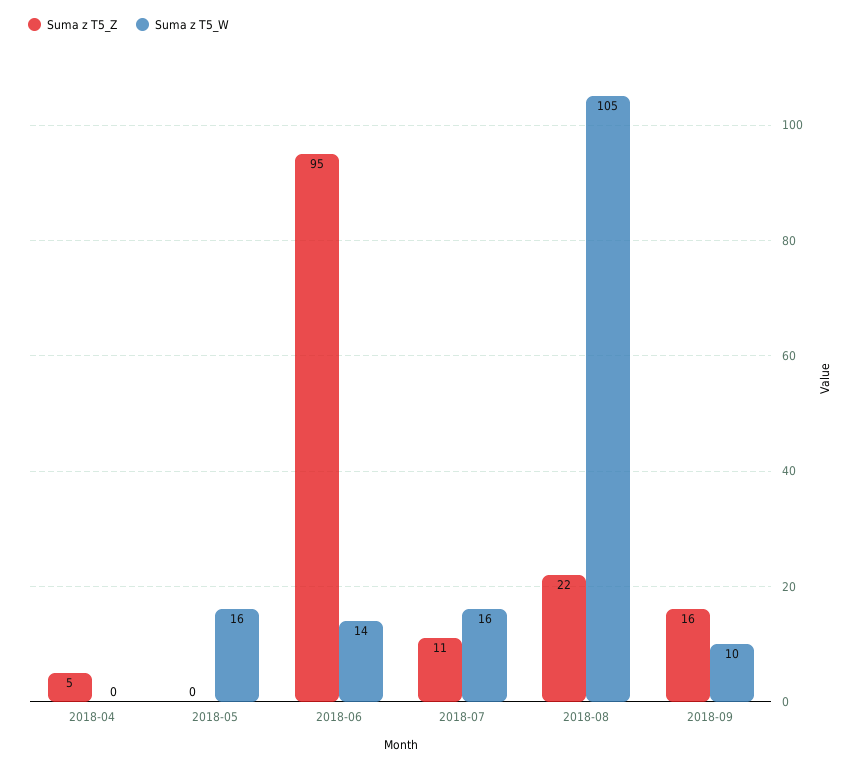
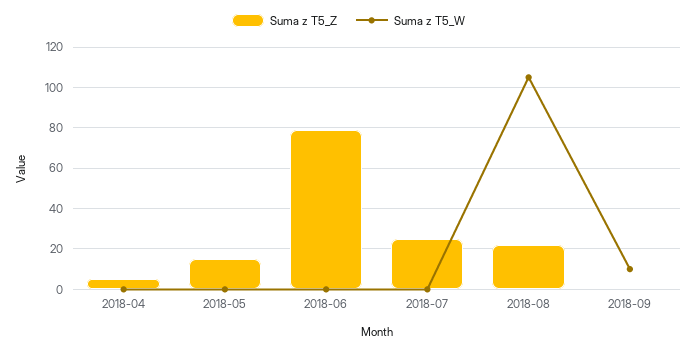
  {
    "Suma z T5_Z": {
      "2018-04": 5,
-     "2018-05": 0,
+     "2018-05": 15,
-     "2018-06": 95,
+     "2018-06": 80,
-     "2018-07": 11,
+     "2018-07": 25,
      "2018-08": 22,
-     "2018-09": 16
+     "2018-09": 0
    },
    "Suma z T5_W": {
      "2018-04": 0,
-     "2018-05": 16,
+     "2018-05": 0,
-     "2018-06": 14,
+     "2018-06": 0,
-     "2018-07": 16,
+     "2018-07": 0,
      "2018-08": 105,
      "2018-09": 10
    }
  }

